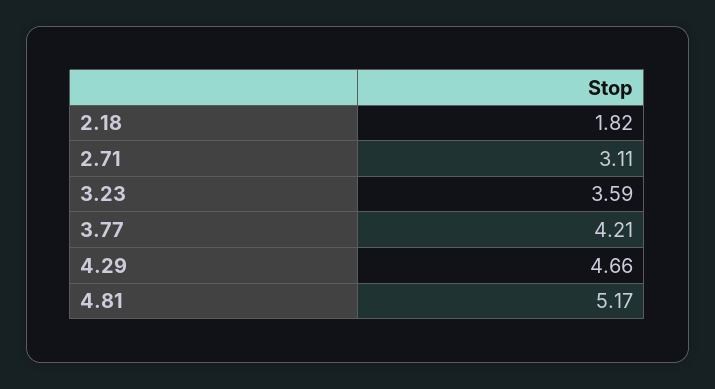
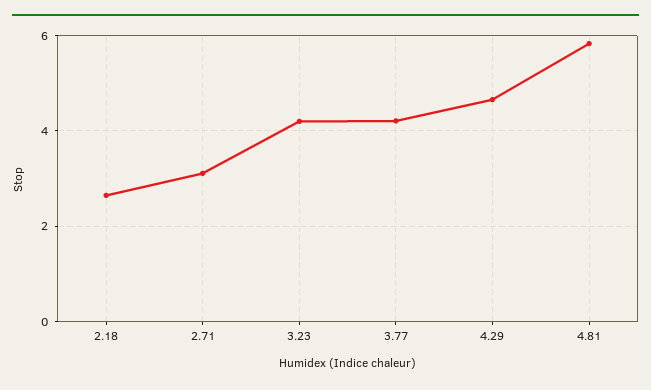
  {
-   "2.18": 1.82,
+   "2.18": 2.6,
    "2.71": 3.11,
-   "3.23": 3.59,
+   "3.23": 4.2,
    "3.77": 4.21,
    "4.29": 4.66,
-   "4.81": 5.17
+   "4.81": 5.8
  }

